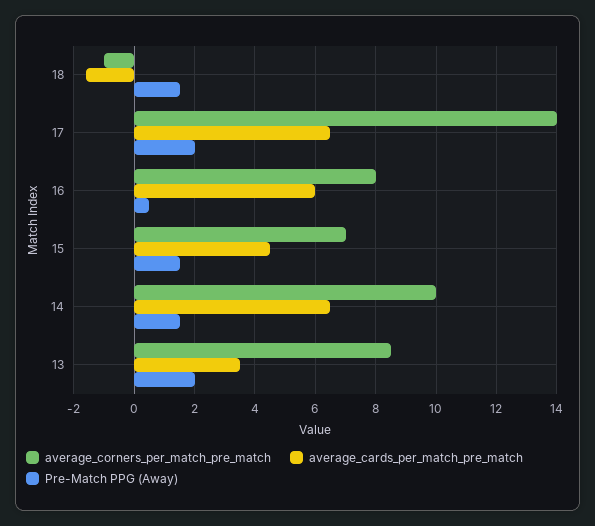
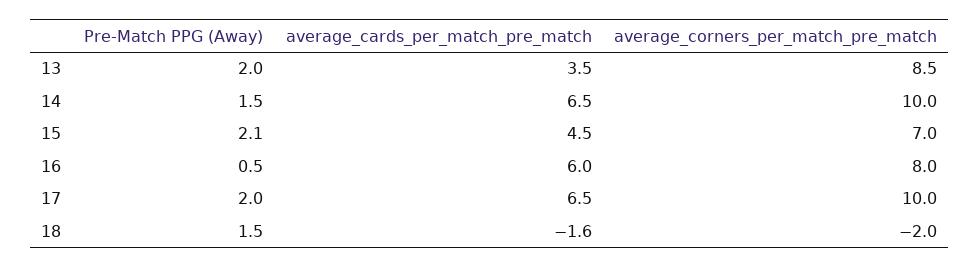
  {
    "average_corners_per_match_pre_match": {
-     "18": -1,
+     "18": -2,
-     "17": 14,
+     "17": 10,
      "16": 8,
      "15": 7,
      "14": 10,
      "13": 8.5
    },
    "average_cards_per_match_pre_match": {
      "18": -1.6,
      "17": 6.5,
      "16": 6,
      "15": 4.5,
      "14": 6.5,
      "13": 3.5
    },
    "Pre-Match PPG (Away)": {
      "18": 1.5,
      "17": 2,
      "16": 0.5,
-     "15": 1.5,
+     "15": 2.1,
      "14": 1.5,
      "13": 2
    }
  }

